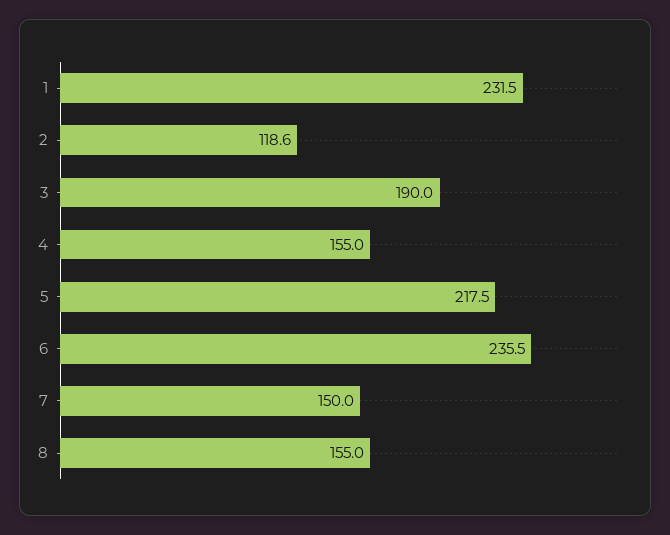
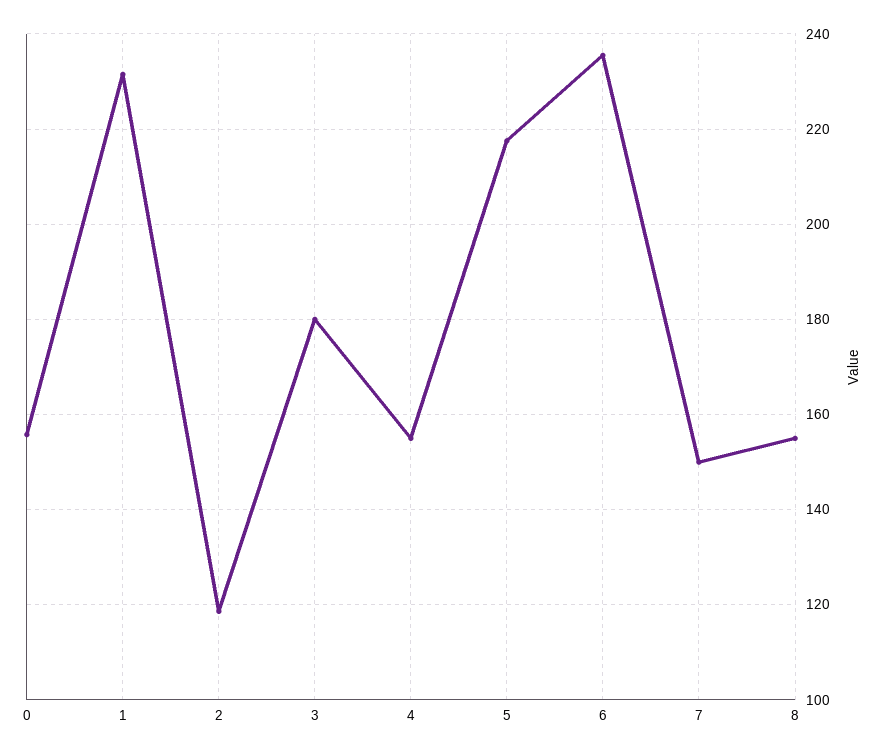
  {
    "1": 231.5,
    "2": 118.6,
-   "3": 190,
+   "3": 180,
    "4": 155,
    "5": 217.5,
    "6": 235.5,
    "7": 150,
-   "8": 155
+   "8": 155,
+   "0": 156
  }

